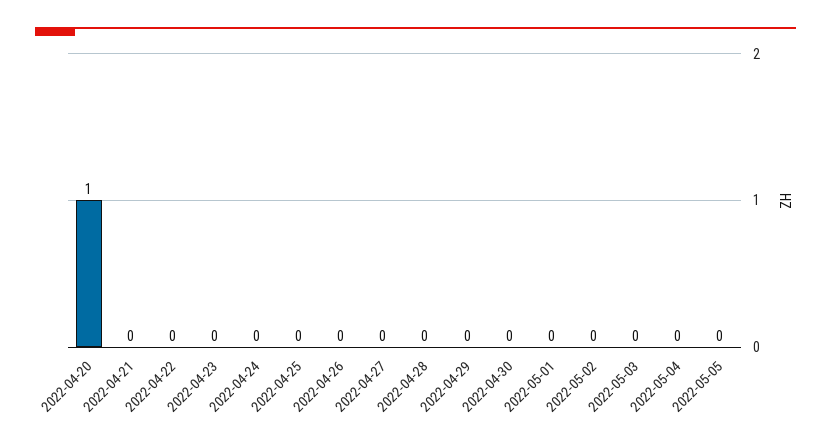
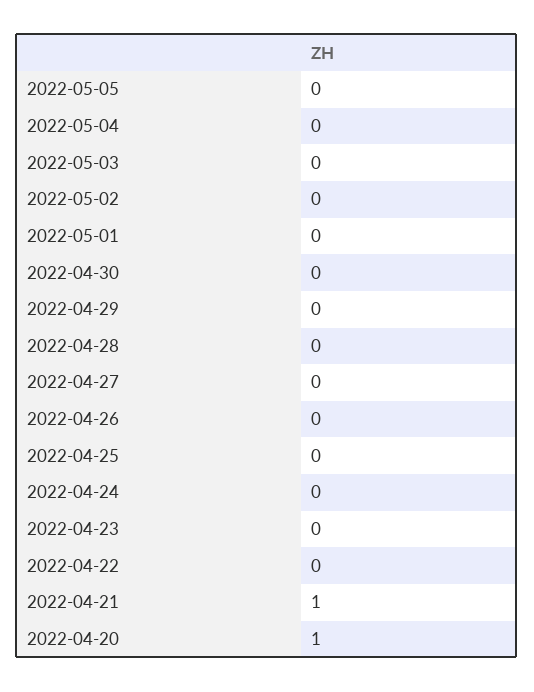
  {
    "2022-04-20": 1,
-   "2022-04-21": 0,
+   "2022-04-21": 1,
    "2022-04-22": 0,
    "2022-04-23": 0,
    "2022-04-24": 0,
    "2022-04-25": 0,
    "2022-04-26": 0,
    "2022-04-27": 0,
    "2022-04-28": 0,
    "2022-04-29": 0,
    "2022-04-30": 0,
    "2022-05-01": 0,
    "2022-05-02": 0,
    "2022-05-03": 0,
    "2022-05-04": 0,
    "2022-05-05": 0
  }

